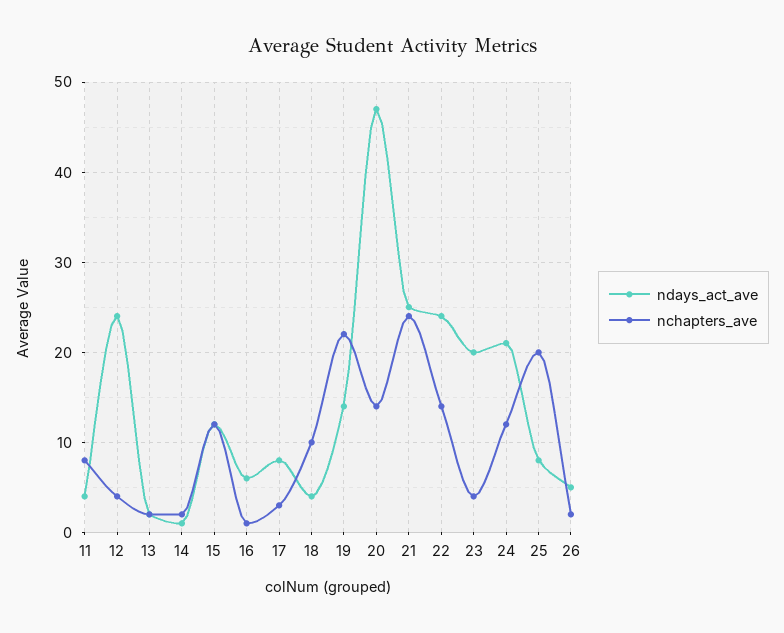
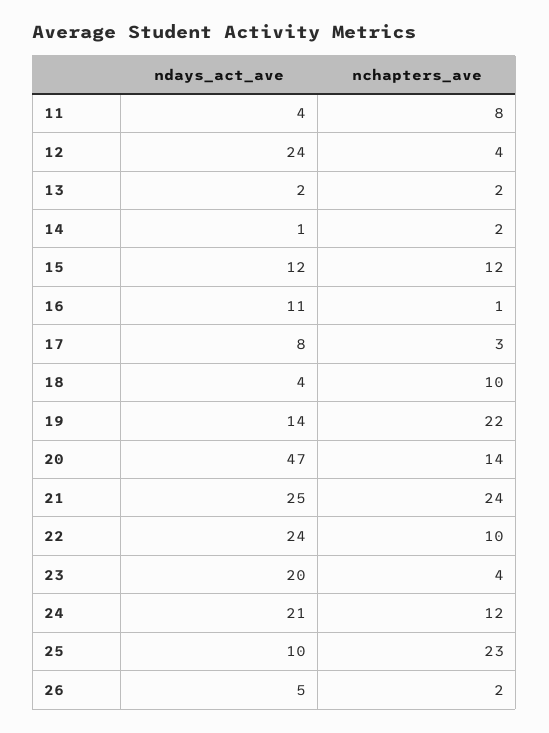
  {
    "ndays_act_ave": {
      "11": 4,
      "12": 24,
      "13": 2,
      "14": 1,
      "15": 12,
-     "16": 6,
+     "16": 11,
      "17": 8,
      "18": 4,
      "19": 14,
      "20": 47,
      "21": 25,
      "22": 24,
      "23": 20,
      "24": 21,
-     "25": 8,
+     "25": 10,
      "26": 5
    },
    "nchapters_ave": {
      "11": 8,
      "12": 4,
      "13": 2,
      "14": 2,
      "15": 12,
      "16": 1,
      "17": 3,
      "18": 10,
      "19": 22,
      "20": 14,
      "21": 24,
-     "22": 14,
+     "22": 10,
      "23": 4,
      "24": 12,
-     "25": 20,
+     "25": 23,
      "26": 2
    }
  }

